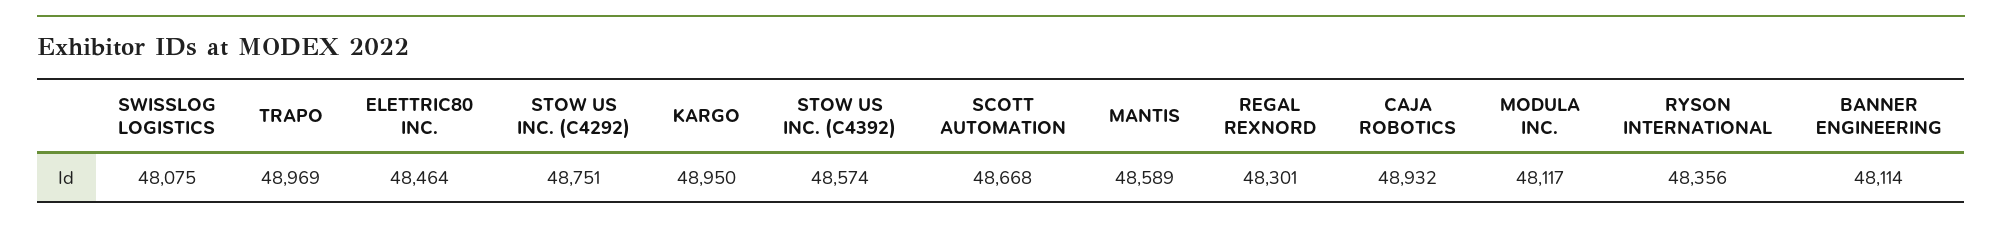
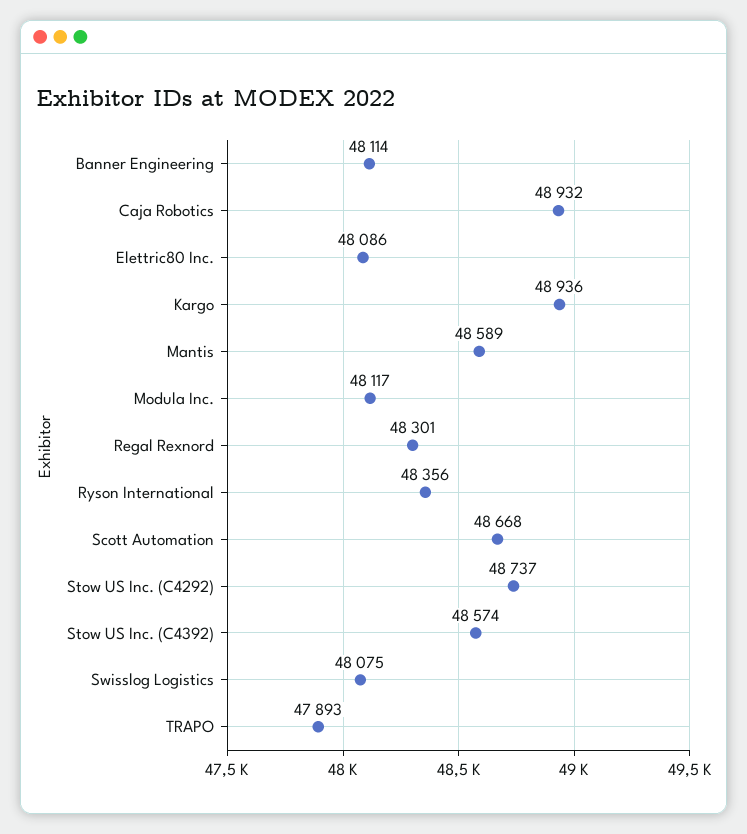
  {
    "SWISSLOG LOGISTICS": 48075,
-   "TRAPO": 48969,
+   "TRAPO": 47893,
-   "ELETTRIC80 INC.": 48464,
+   "ELETTRIC80 INC.": 48086,
-   "STOW US INC. (C4292)": 48751,
+   "STOW US INC. (C4292)": 48737,
-   "KARGO": 48950,
+   "KARGO": 48936,
    "STOW US INC. (C4392)": 48574,
    "SCOTT AUTOMATION": 48668,
    "MANTIS": 48589,
    "REGAL REXNORD": 48301,
    "CAJA ROBOTICS": 48932,
    "MODULA INC.": 48117,
    "RYSON INTERNATIONAL": 48356,
    "BANNER ENGINEERING": 48114
  }

